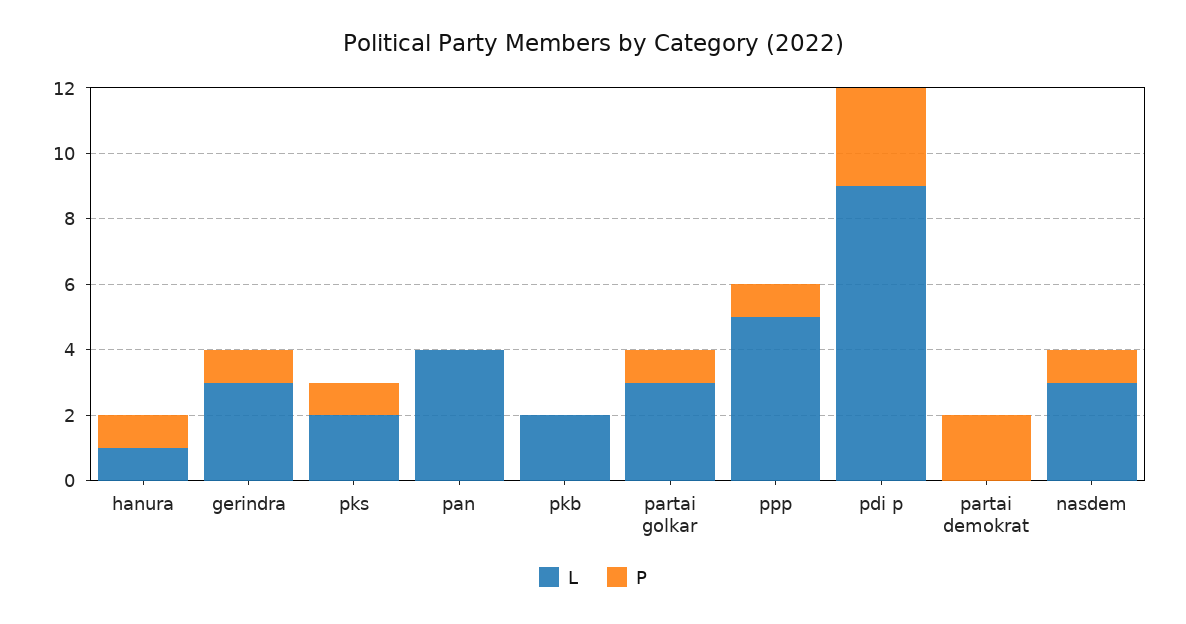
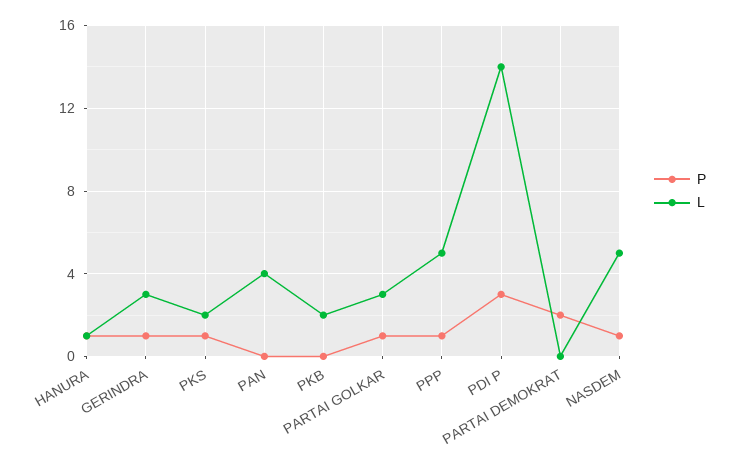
  {
    "L": {
      "hanura": 1,
      "gerindra": 3,
      "pks": 2,
      "pan": 4,
      "pkb": 2,
      "partai golkar": 3,
      "ppp": 5,
-     "pdi p": 9,
+     "pdi p": 14,
      "partai demokrat": 0,
-     "nasdem": 3
+     "nasdem": 5
    },
    "P": {
      "hanura": 1,
      "gerindra": 1,
      "pks": 1,
      "pan": 0,
      "pkb": 0,
      "partai golkar": 1,
      "ppp": 1,
      "pdi p": 3,
      "partai demokrat": 2,
      "nasdem": 1
    }
  }

